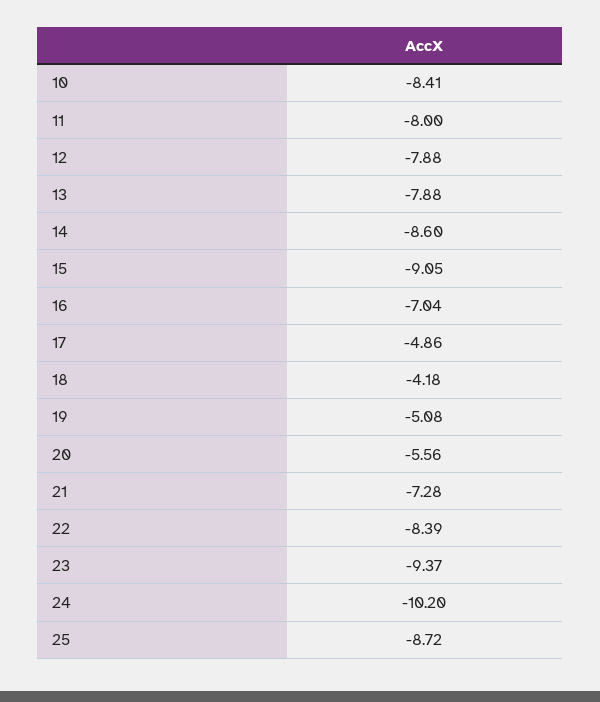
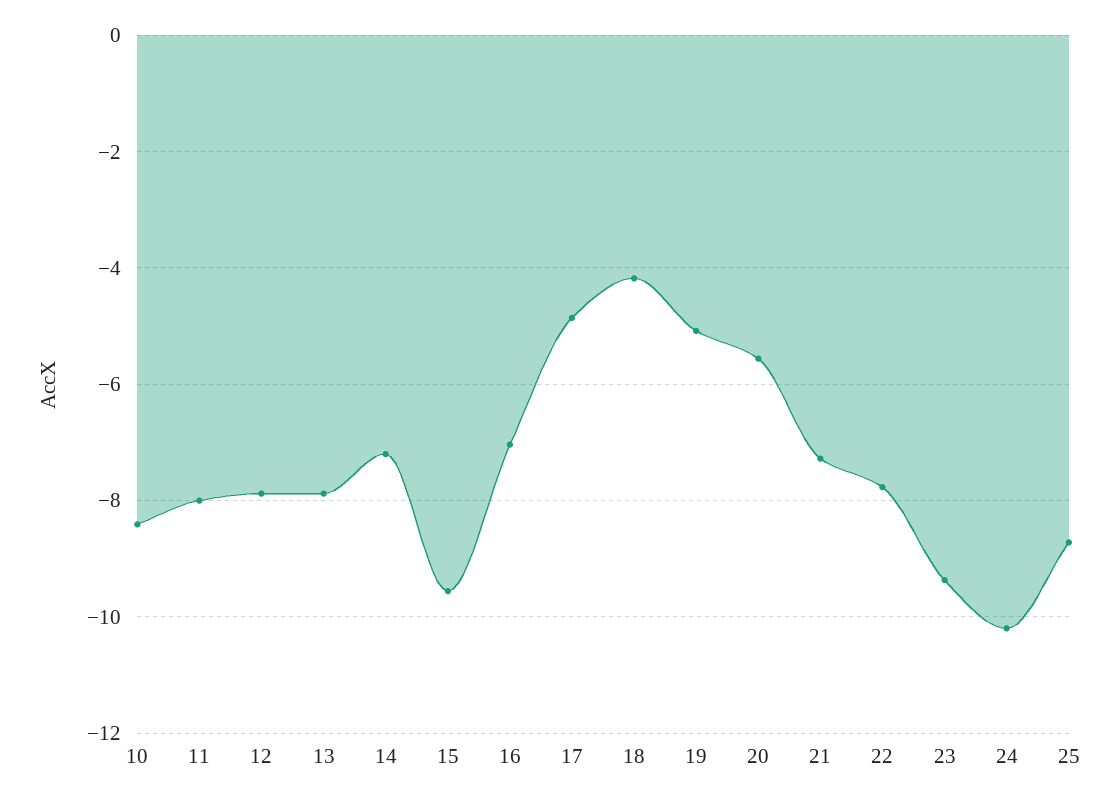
  {
    "10": -8.41,
    "11": -8,
    "12": -7.88,
    "13": -7.88,
-   "14": -8.6,
+   "14": -7.2,
-   "15": -9.05,
+   "15": -9.6,
    "16": -7.04,
    "17": -4.86,
    "18": -4.18,
    "19": -5.08,
    "20": -5.56,
    "21": -7.28,
-   "22": -8.39,
+   "22": -7.8,
    "23": -9.37,
    "24": -10.2,
    "25": -8.72
  }

